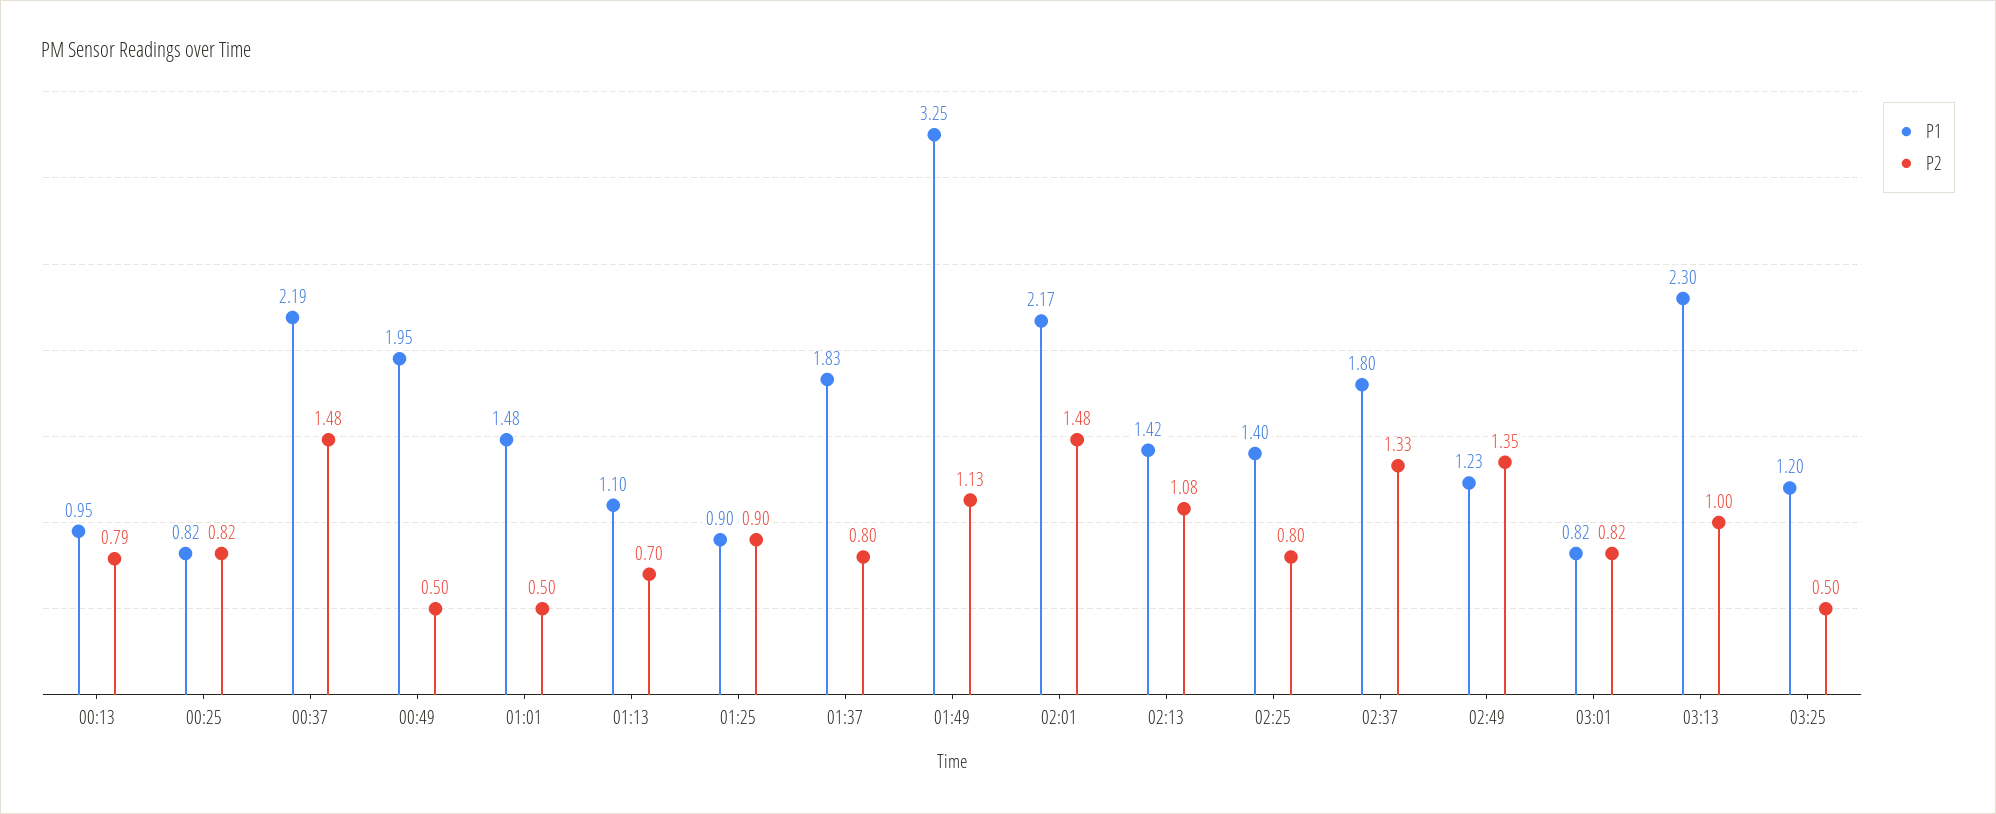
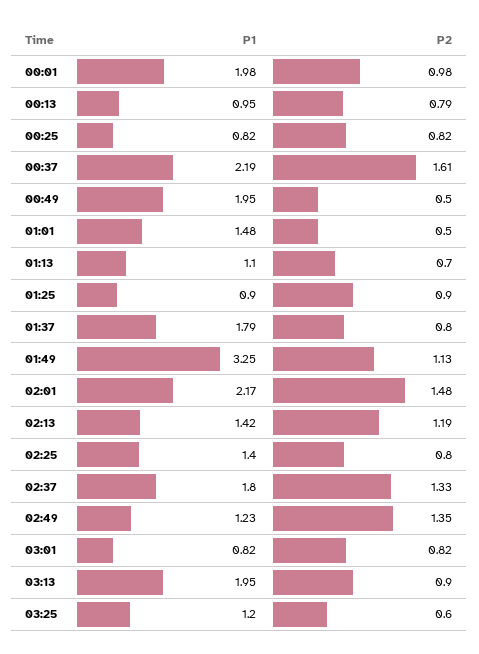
  {
    "P1": {
      "00:13": 0.95,
      "00:25": 0.82,
      "00:37": 2.19,
      "00:49": 1.95,
      "01:01": 1.48,
      "01:13": 1.1,
      "01:25": 0.9,
-     "01:37": 1.83,
+     "01:37": 1.79,
      "01:49": 3.25,
      "02:01": 2.17,
      "02:13": 1.42,
      "02:25": 1.4,
      "02:37": 1.8,
      "02:49": 1.23,
      "03:01": 0.82,
-     "03:13": 2.3,
+     "03:13": 1.95,
-     "03:25": 1.2
+     "03:25": 1.2,
+     "00:01": 1.98
    },
    "P2": {
      "00:13": 0.79,
      "00:25": 0.82,
-     "00:37": 1.48,
+     "00:37": 1.61,
      "00:49": 0.5,
      "01:01": 0.5,
      "01:13": 0.7,
      "01:25": 0.9,
      "01:37": 0.8,
      "01:49": 1.13,
      "02:01": 1.48,
-     "02:13": 1.08,
+     "02:13": 1.19,
      "02:25": 0.8,
      "02:37": 1.33,
      "02:49": 1.35,
      "03:01": 0.82,
-     "03:13": 1,
+     "03:13": 0.9,
-     "03:25": 0.5
+     "03:25": 0.6,
+     "00:01": 0.98
    }
  }

